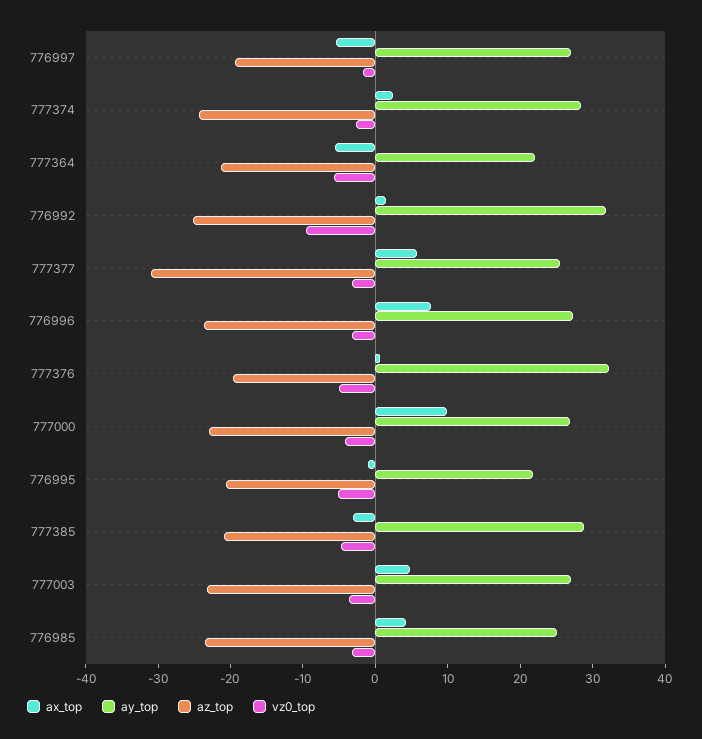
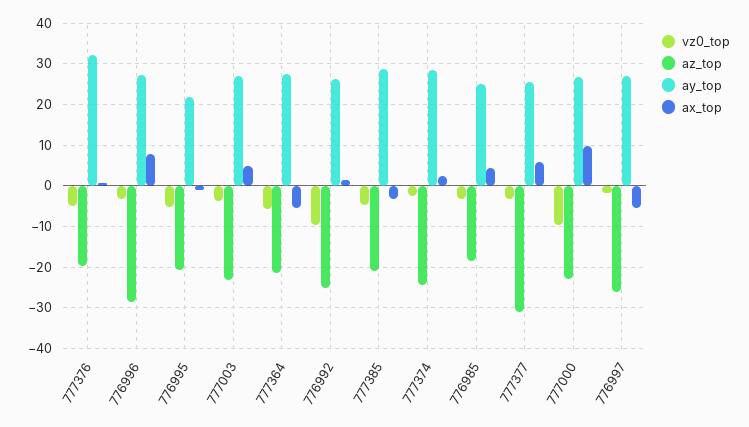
  {
    "ax_top": {
      "776997": -6,
      "777374": 2,
      "777364": -6,
      "776992": 2,
      "777377": 6,
      "776996": 8,
      "777376": 0,
      "777000": 10,
      "776995": -2,
      "777385": -4,
      "777003": 4,
      "776985": 4
    },
    "ay_top": {
      "776997": 28,
      "777374": 28,
-     "777364": 22,
+     "777364": 28,
-     "776992": 32,
+     "776992": 26,
      "777377": 26,
      "776996": 28,
      "777376": 32,
      "777000": 26,
      "776995": 22,
      "777385": 28,
      "777003": 28,
      "776985": 26
    },
    "az_top": {
-     "776997": -20,
+     "776997": -26,
      "777374": -24,
      "777364": -22,
      "776992": -26,
      "777377": -32,
-     "776996": -24,
+     "776996": -28,
      "777376": -20,
      "777000": -22,
      "776995": -20,
      "777385": -20,
      "777003": -24,
-     "776985": -24
+     "776985": -18
    },
    "vz0_top": {
      "776997": -2,
      "777374": -2,
      "777364": -6,
      "776992": -10,
      "777377": -4,
      "776996": -4,
      "777376": -6,
-     "777000": -4,
+     "777000": -10,
      "776995": -6,
      "777385": -4,
      "777003": -4,
      "776985": -4
    }
  }

